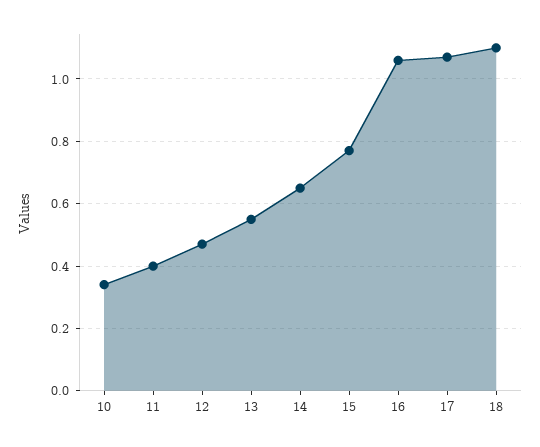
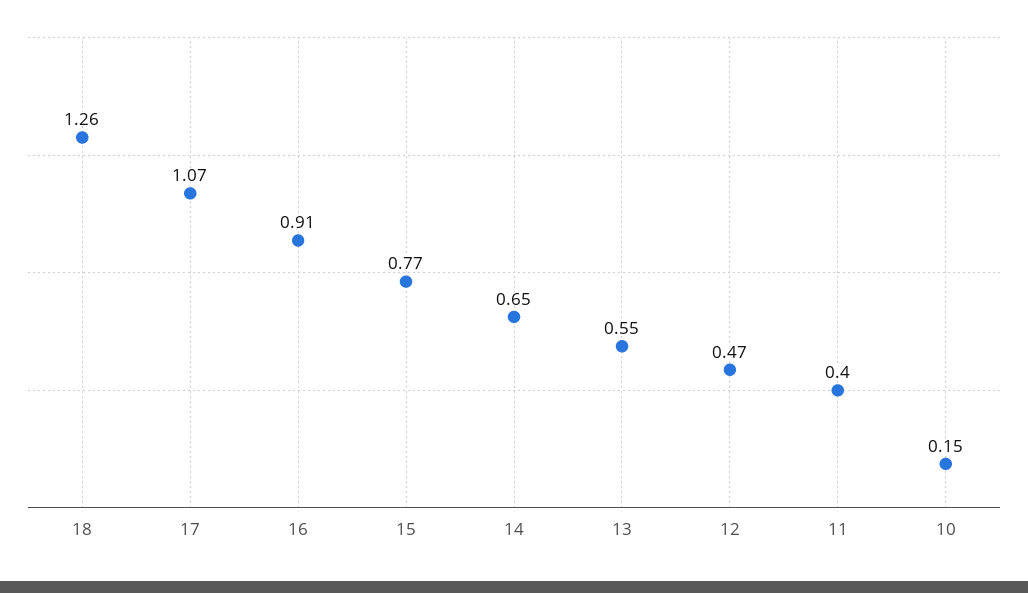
  {
-   "10": 0.35,
+   "10": 0.15,
    "11": 0.4,
    "12": 0.47,
    "13": 0.55,
    "14": 0.65,
    "15": 0.77,
-   "16": 1.05,
+   "16": 0.91,
    "17": 1.07,
-   "18": 1.1
+   "18": 1.26
  }

